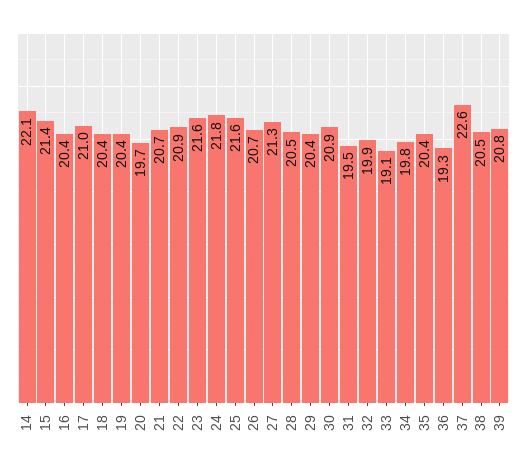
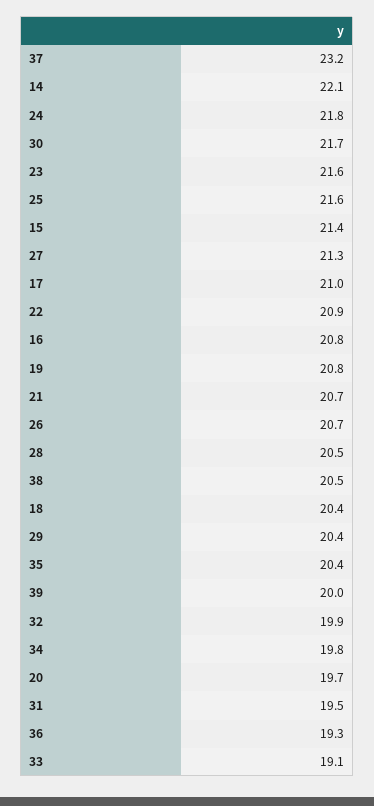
  {
    "14": 22.1,
    "15": 21.4,
-   "16": 20.4,
+   "16": 20.8,
    "17": 21,
    "18": 20.4,
-   "19": 20.4,
+   "19": 20.8,
    "20": 19.7,
    "21": 20.7,
    "22": 20.9,
    "23": 21.6,
    "24": 21.8,
    "25": 21.6,
    "26": 20.7,
    "27": 21.3,
    "28": 20.5,
    "29": 20.4,
-   "30": 20.9,
+   "30": 21.7,
    "31": 19.5,
    "32": 19.9,
    "33": 19.1,
    "34": 19.8,
    "35": 20.4,
    "36": 19.3,
-   "37": 22.6,
+   "37": 23.2,
    "38": 20.5,
-   "39": 20.8
+   "39": 20
  }

